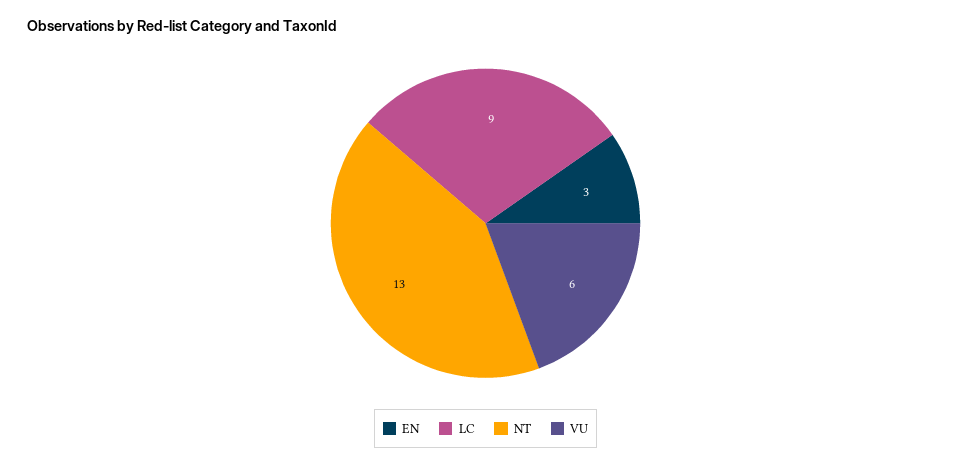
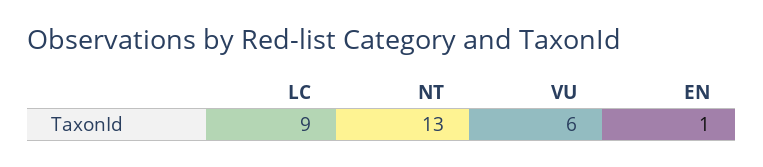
  {
-   "EN": 3,
+   "EN": 1,
    "LC": 9,
    "NT": 13,
    "VU": 6
  }

